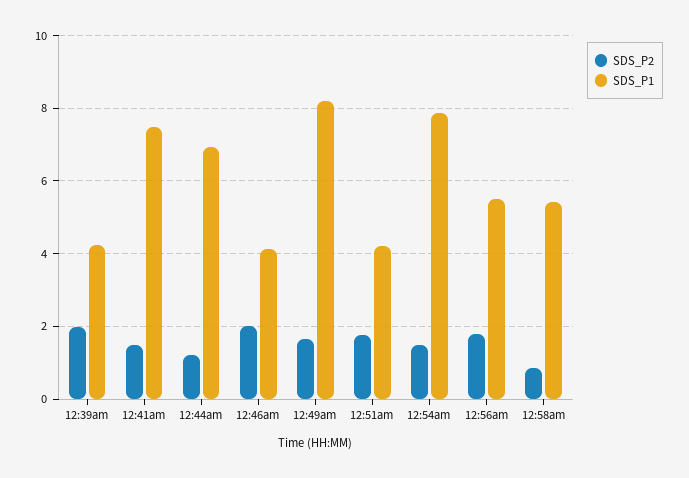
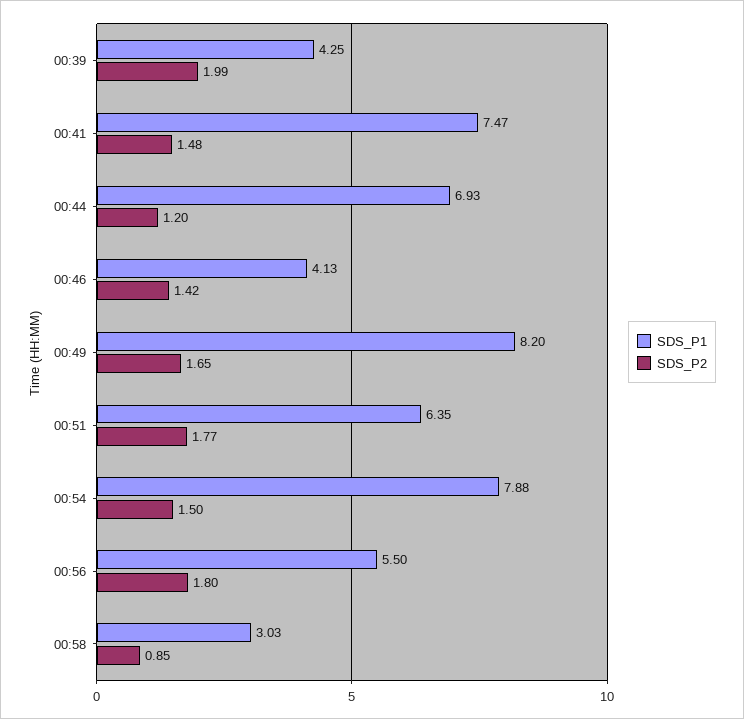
  {
    "SDS_P2": {
      "12:39am": 1.99,
      "12:41am": 1.48,
      "12:44am": 1.2,
-     "12:46am": 2,
+     "12:46am": 1.42,
      "12:49am": 1.65,
      "12:51am": 1.77,
      "12:54am": 1.5,
      "12:56am": 1.8,
      "12:58am": 0.85
    },
    "SDS_P1": {
      "12:39am": 4.25,
      "12:41am": 7.47,
      "12:44am": 6.93,
      "12:46am": 4.13,
      "12:49am": 8.2,
-     "12:51am": 4.2,
+     "12:51am": 6.35,
      "12:54am": 7.88,
      "12:56am": 5.5,
-     "12:58am": 5.4
+     "12:58am": 3.03
    }
  }

